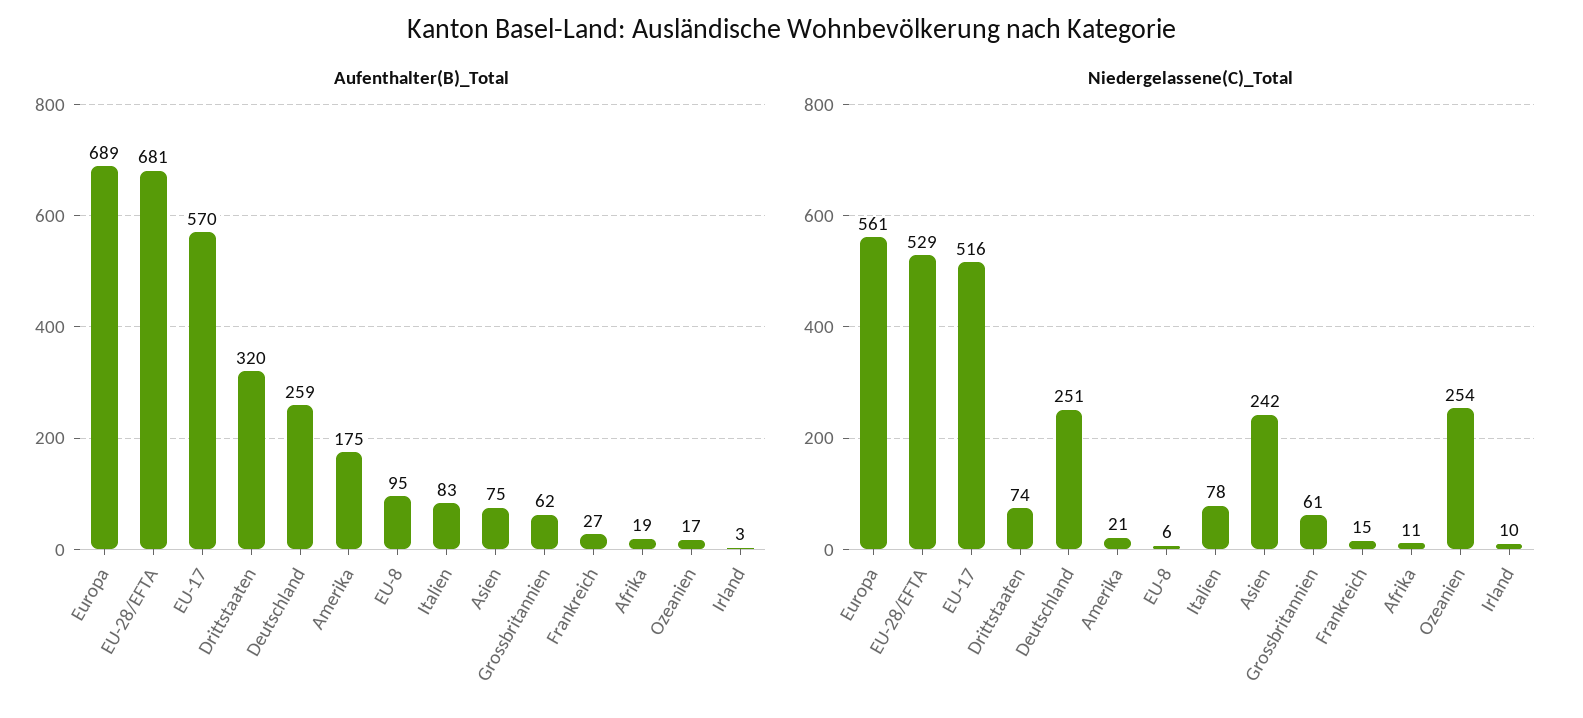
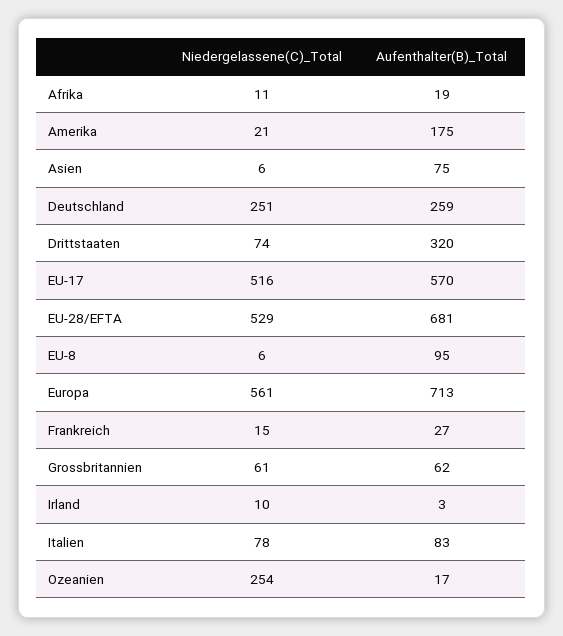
  {
    "Aufenthalter(B)_Total": {
-     "Europa": 689,
+     "Europa": 713,
      "EU-28/EFTA": 681,
      "EU-17": 570,
      "Drittstaaten": 320,
      "Deutschland": 259,
      "Amerika": 175,
      "EU-8": 95,
      "Italien": 83,
      "Asien": 75,
      "Grossbritannien": 62,
      "Frankreich": 27,
      "Afrika": 19,
      "Ozeanien": 17,
      "Irland": 3
    },
    "Niedergelassene(C)_Total": {
      "Europa": 561,
      "EU-28/EFTA": 529,
      "EU-17": 516,
      "Drittstaaten": 74,
      "Deutschland": 251,
      "Amerika": 21,
      "EU-8": 6,
      "Italien": 78,
-     "Asien": 242,
+     "Asien": 6,
      "Grossbritannien": 61,
      "Frankreich": 15,
      "Afrika": 11,
      "Ozeanien": 254,
      "Irland": 10
    }
  }

